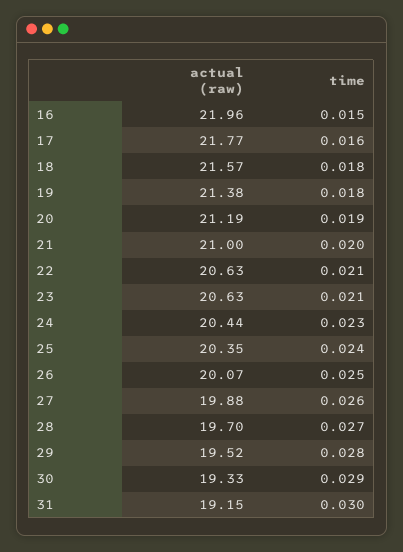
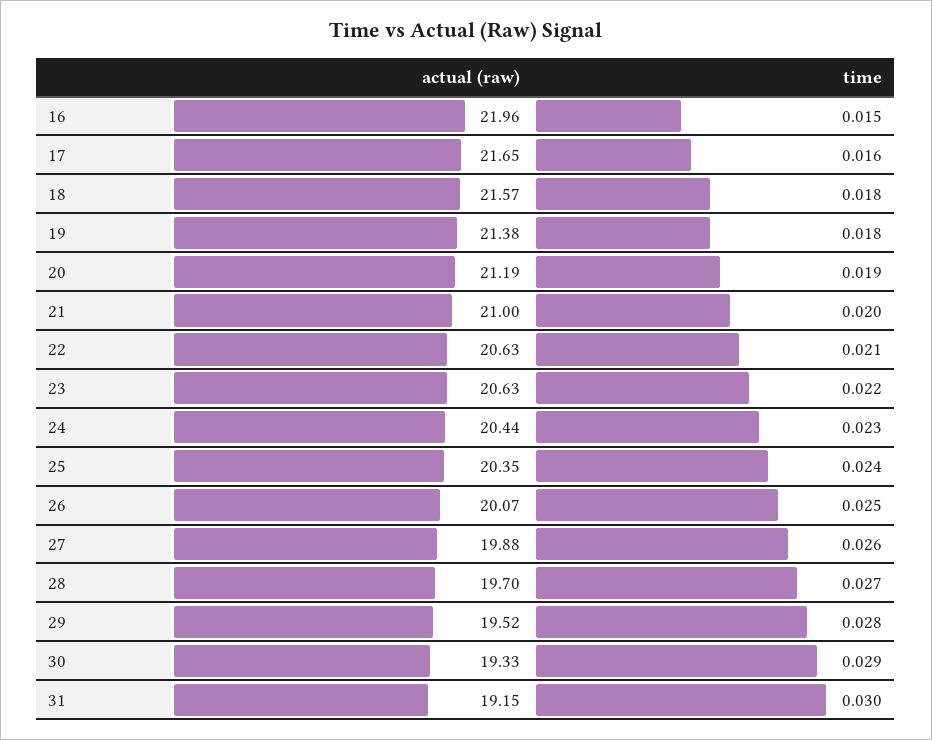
  {
    "actual (raw)": {
      "16": 21.96,
-     "17": 21.77,
+     "17": 21.65,
      "18": 21.57,
      "19": 21.38,
      "20": 21.19,
      "21": 21,
      "22": 20.63,
      "23": 20.63,
      "24": 20.44,
      "25": 20.35,
      "26": 20.07,
      "27": 19.88,
      "28": 19.7,
      "29": 19.52,
      "30": 19.33,
      "31": 19.15
    },
    "time": {
      "16": 0.015,
      "17": 0.016,
      "18": 0.018,
      "19": 0.018,
      "20": 0.019,
      "21": 0.02,
      "22": 0.021,
-     "23": 0.021,
+     "23": 0.022,
      "24": 0.023,
      "25": 0.024,
      "26": 0.025,
      "27": 0.026,
      "28": 0.027,
      "29": 0.028,
      "30": 0.029,
      "31": 0.03
    }
  }

